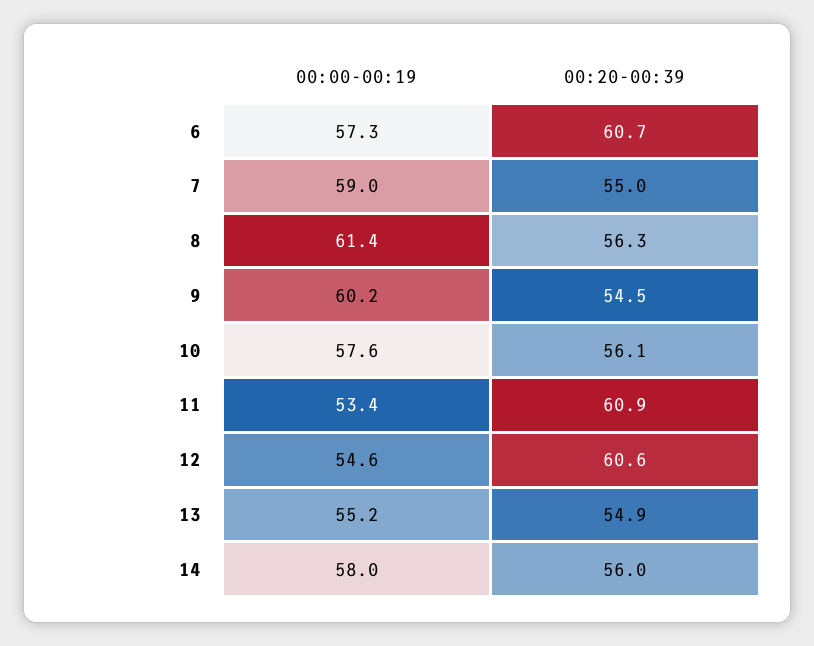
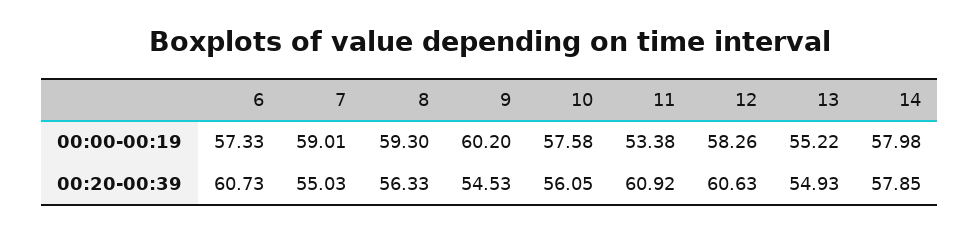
  {
    "00:00-00:19": {
      "6": 57.33,
      "7": 59.01,
-     "8": 61.4,
+     "8": 59.3,
      "9": 60.2,
      "10": 57.58,
      "11": 53.38,
-     "12": 54.6,
+     "12": 58.26,
      "13": 55.22,
      "14": 57.98
    },
    "00:20-00:39": {
      "6": 60.73,
      "7": 55.03,
      "8": 56.33,
      "9": 54.53,
      "10": 56.05,
      "11": 60.92,
      "12": 60.63,
      "13": 54.93,
-     "14": 56
+     "14": 57.85
    }
  }

